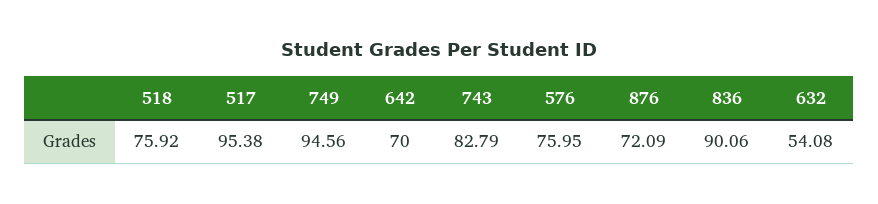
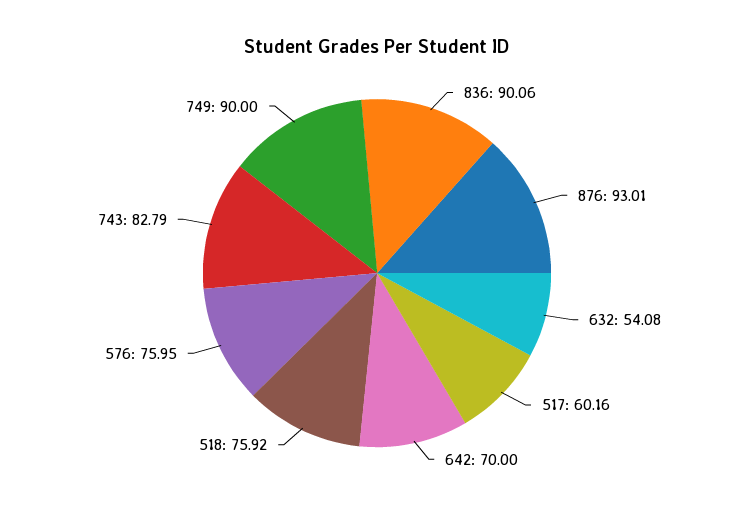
  {
    "518": 75.92,
-   "517": 95.38,
+   "517": 60.16,
-   "749": 94.56,
+   "749": 90,
    "642": 70,
    "743": 82.79,
    "576": 75.95,
-   "876": 72.09,
+   "876": 93.01,
    "836": 90.06,
    "632": 54.08
  }

